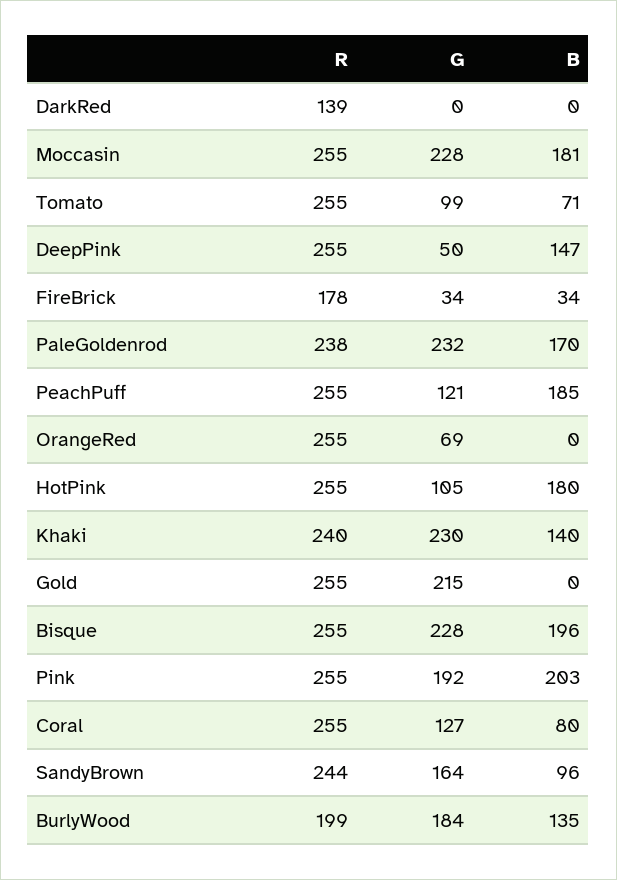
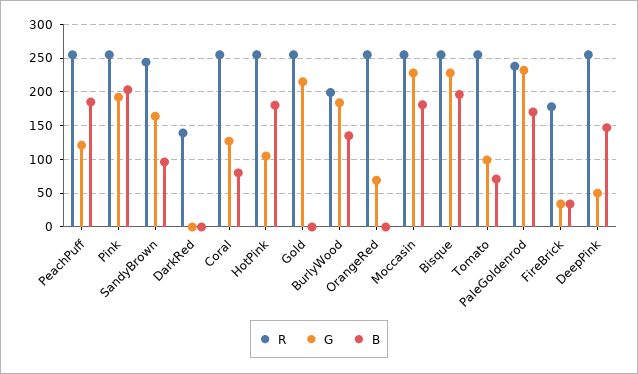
  {
    "R": {
      "DarkRed": 139,
      "Moccasin": 255,
      "Tomato": 255,
      "DeepPink": 255,
      "FireBrick": 178,
      "PaleGoldenrod": 238,
      "PeachPuff": 255,
      "OrangeRed": 255,
      "HotPink": 255,
-     "Khaki": 240,
      "Gold": 255,
      "Bisque": 255,
      "Pink": 255,
      "Coral": 255,
      "SandyBrown": 244,
      "BurlyWood": 199
    },
    "G": {
      "DarkRed": 0,
      "Moccasin": 228,
      "Tomato": 99,
      "DeepPink": 50,
      "FireBrick": 34,
      "PaleGoldenrod": 232,
      "PeachPuff": 121,
      "OrangeRed": 69,
      "HotPink": 105,
-     "Khaki": 230,
      "Gold": 215,
      "Bisque": 228,
      "Pink": 192,
      "Coral": 127,
      "SandyBrown": 164,
      "BurlyWood": 184
    },
    "B": {
      "DarkRed": 0,
      "Moccasin": 181,
      "Tomato": 71,
      "DeepPink": 147,
      "FireBrick": 34,
      "PaleGoldenrod": 170,
      "PeachPuff": 185,
      "OrangeRed": 0,
      "HotPink": 180,
-     "Khaki": 140,
      "Gold": 0,
      "Bisque": 196,
      "Pink": 203,
      "Coral": 80,
      "SandyBrown": 96,
      "BurlyWood": 135
    }
  }

